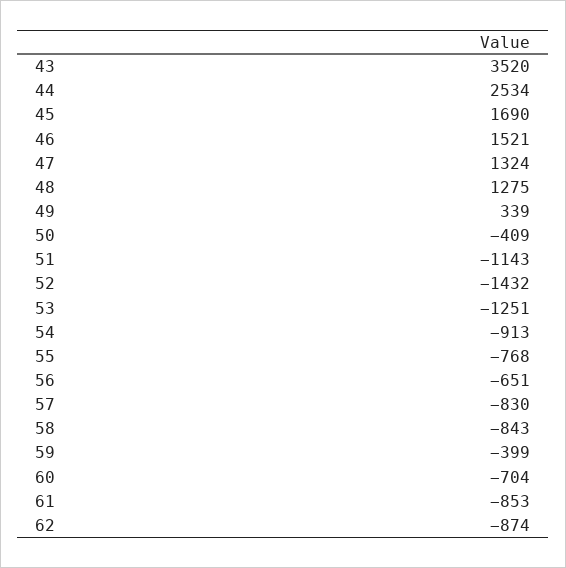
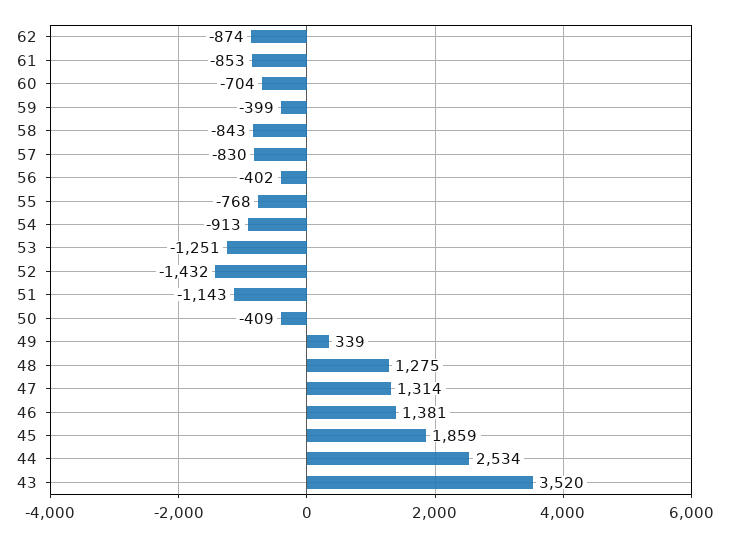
  {
    "43": 3520,
    "44": 2534,
-   "45": 1690,
+   "45": 1859,
-   "46": 1521,
+   "46": 1381,
-   "47": 1324,
+   "47": 1314,
    "48": 1275,
    "49": 339,
    "50": -409,
    "51": -1143,
    "52": -1432,
    "53": -1251,
    "54": -913,
    "55": -768,
-   "56": -651,
+   "56": -402,
    "57": -830,
    "58": -843,
    "59": -399,
    "60": -704,
    "61": -853,
    "62": -874
  }

